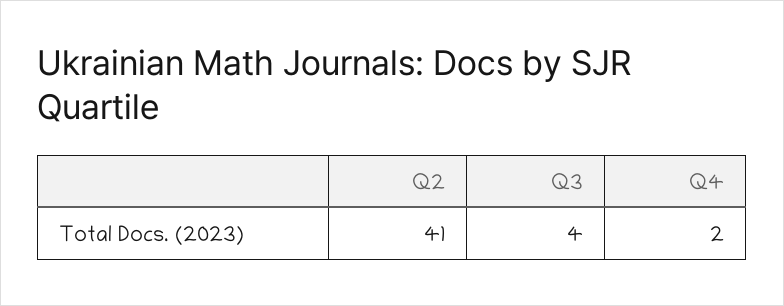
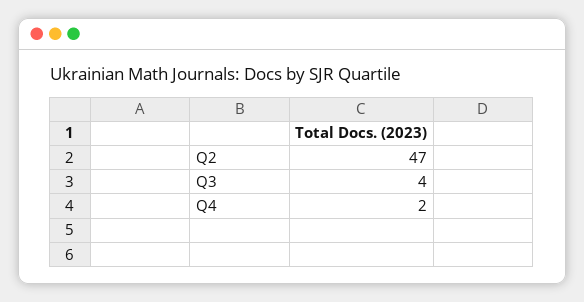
  {
-   "Q2": 41,
+   "Q2": 47,
    "Q3": 4,
    "Q4": 2
  }

